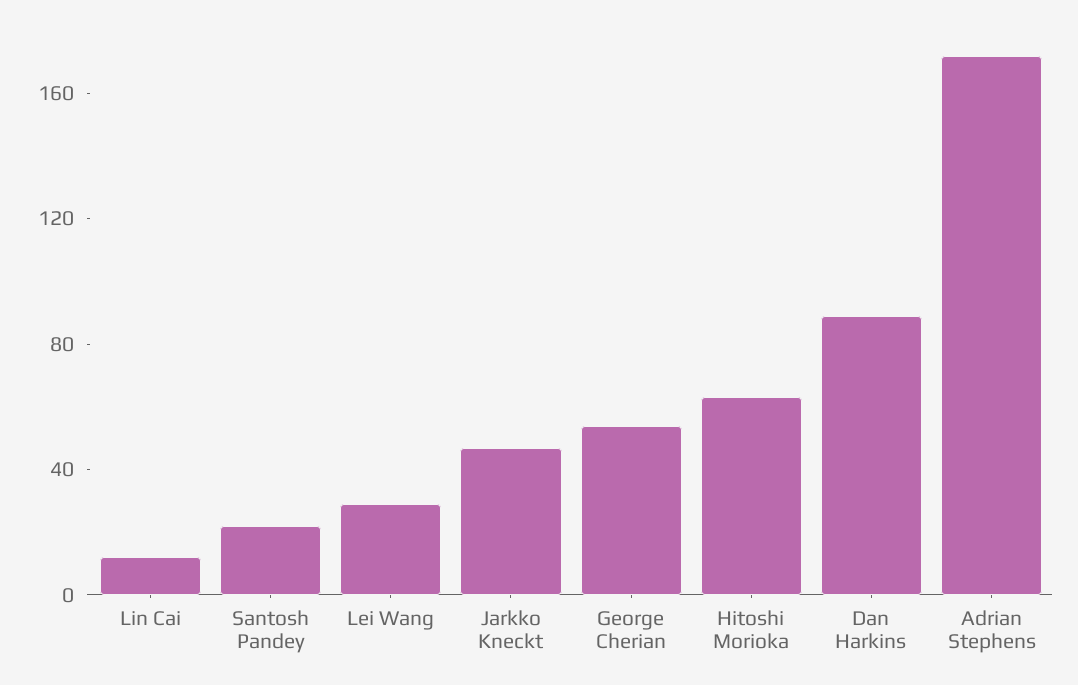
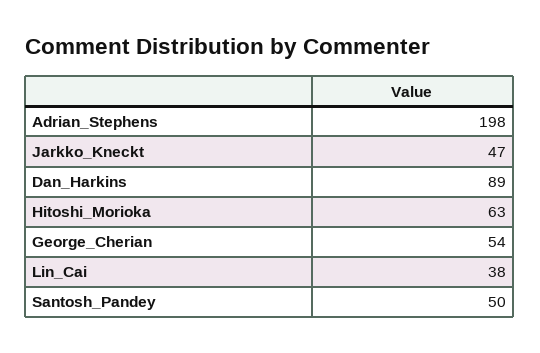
  {
-   "Lin Cai": 10,
+   "Lin Cai": 38,
-   "Santosh Pandey": 20,
+   "Santosh Pandey": 50,
-   "Lei Wang": 30,
    "Jarkko Kneckt": 47,
    "George Cherian": 54,
    "Hitoshi Morioka": 63,
    "Dan Harkins": 89,
-   "Adrian Stephens": 170
+   "Adrian Stephens": 198
  }

